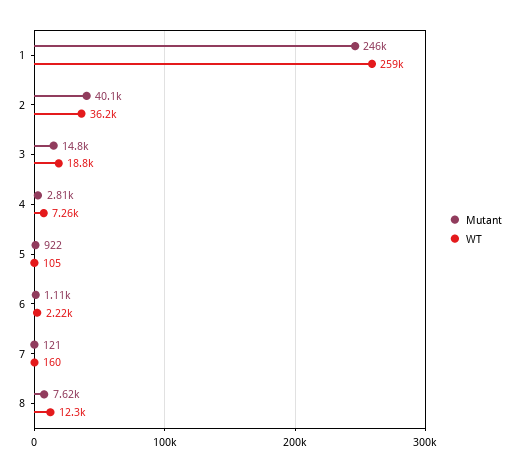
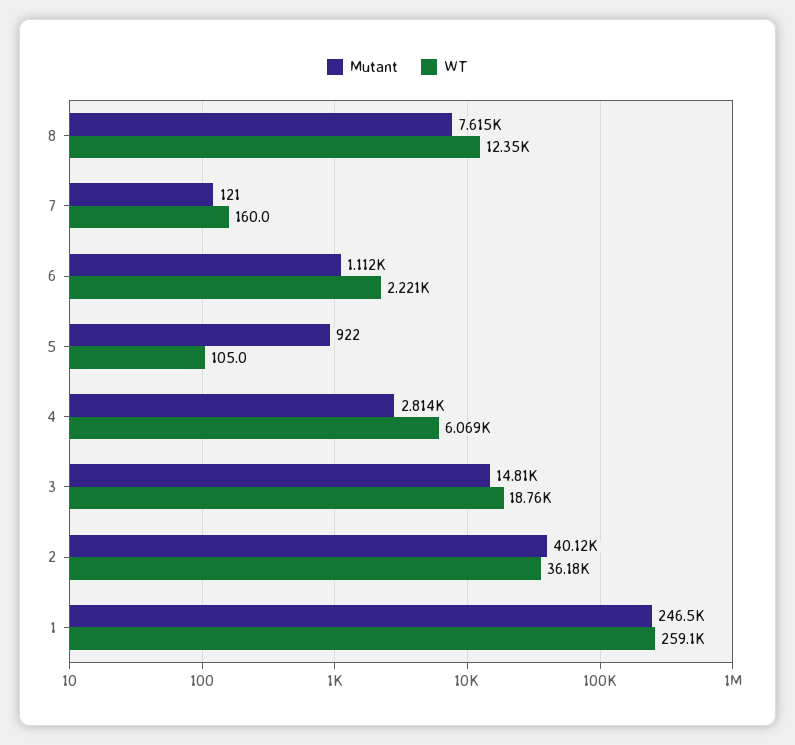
  {
    "Mutant": {
      "1": 246500,
      "2": 40120,
      "3": 14810,
      "4": 2814,
      "5": 922,
      "6": 1112,
      "7": 121,
      "8": 7615
    },
    "WT": {
      "1": 259100,
      "2": 36180,
      "3": 18760,
-     "4": 7260,
+     "4": 6069,
      "5": 105,
      "6": 2221,
      "7": 160,
      "8": 12350
    }
  }

